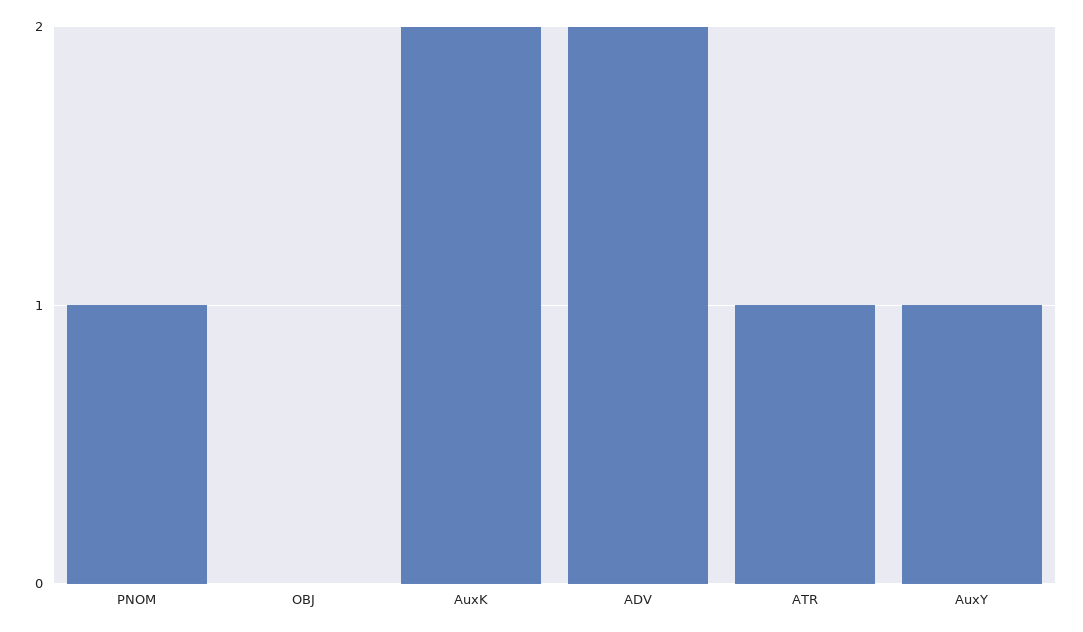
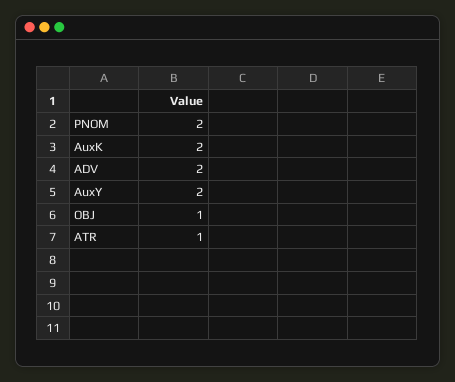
  {
-   "PNOM": 1,
+   "PNOM": 2,
-   "OBJ": 0,
+   "OBJ": 1,
    "AuxK": 2,
    "ADV": 2,
    "ATR": 1,
-   "AuxY": 1
+   "AuxY": 2
  }

